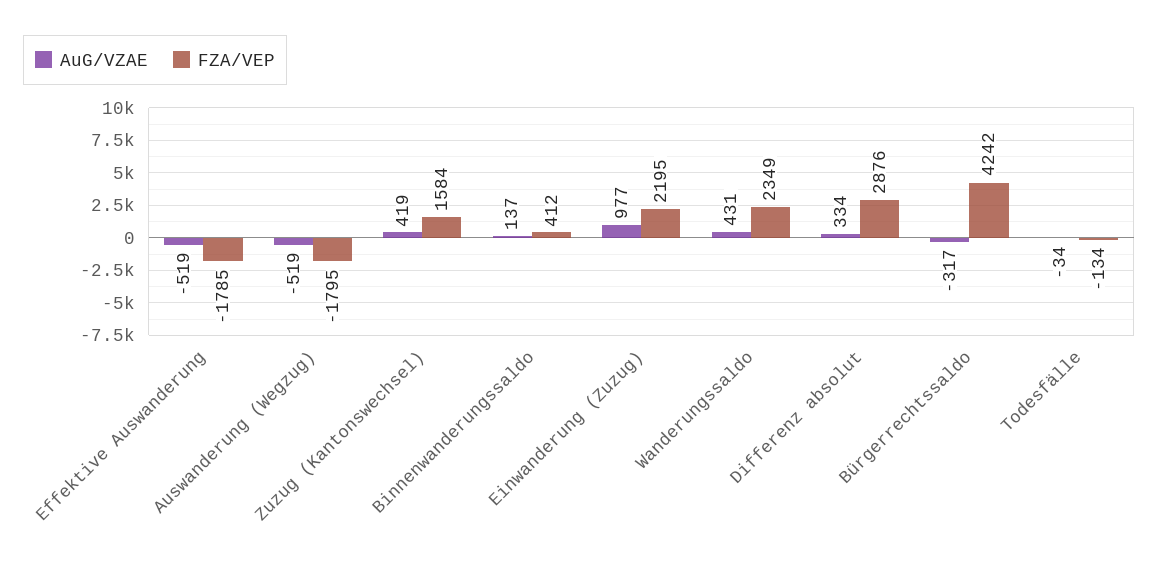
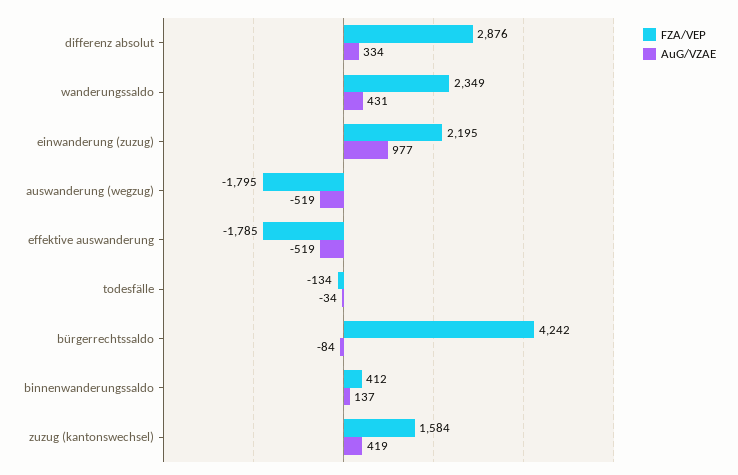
  {
    "AuG/VZAE": {
      "Effektive Auswanderung": -519,
      "Auswanderung (Wegzug)": -519,
      "Zuzug (Kantonswechsel)": 419,
      "Binnenwanderungssaldo": 137,
      "Einwanderung (Zuzug)": 977,
      "Wanderungssaldo": 431,
      "Differenz absolut": 334,
-     "Bürgerrechtssaldo": -317,
+     "Bürgerrechtssaldo": -84,
      "Todesfälle": -34
    },
    "FZA/VEP": {
      "Effektive Auswanderung": -1785,
      "Auswanderung (Wegzug)": -1795,
      "Zuzug (Kantonswechsel)": 1584,
      "Binnenwanderungssaldo": 412,
      "Einwanderung (Zuzug)": 2195,
      "Wanderungssaldo": 2349,
      "Differenz absolut": 2876,
      "Bürgerrechtssaldo": 4242,
      "Todesfälle": -134
    }
  }

